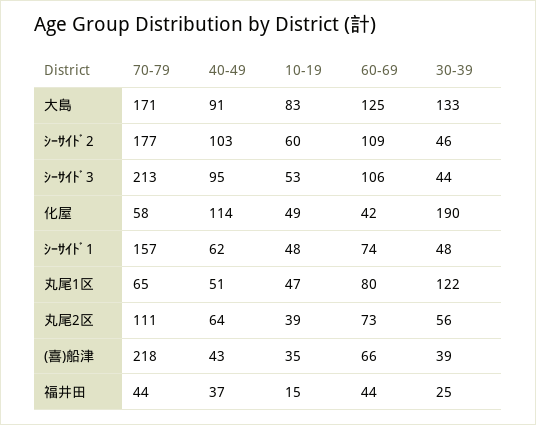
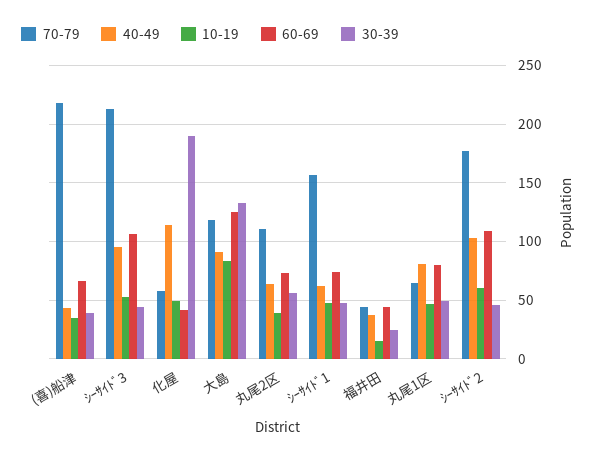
  {
    "70-79": {
-     "大島": 171,
+     "大島": 120,
      "ｼｰｻｲﾄﾞ2": 177,
      "ｼｰｻｲﾄﾞ3": 213,
      "化屋": 58,
      "ｼｰｻｲﾄﾞ1": 157,
      "丸尾1区": 65,
      "丸尾2区": 111,
      "(喜)船津": 218,
      "福井田": 44
    },
    "40-49": {
      "大島": 91,
      "ｼｰｻｲﾄﾞ2": 103,
      "ｼｰｻｲﾄﾞ3": 95,
      "化屋": 114,
      "ｼｰｻｲﾄﾞ1": 62,
-     "丸尾1区": 51,
+     "丸尾1区": 80,
      "丸尾2区": 64,
      "(喜)船津": 43,
      "福井田": 37
    },
    "10-19": {
      "大島": 83,
      "ｼｰｻｲﾄﾞ2": 60,
      "ｼｰｻｲﾄﾞ3": 53,
      "化屋": 49,
      "ｼｰｻｲﾄﾞ1": 48,
      "丸尾1区": 47,
      "丸尾2区": 39,
      "(喜)船津": 35,
      "福井田": 15
    },
    "60-69": {
      "大島": 125,
      "ｼｰｻｲﾄﾞ2": 109,
      "ｼｰｻｲﾄﾞ3": 106,
      "化屋": 42,
      "ｼｰｻｲﾄﾞ1": 74,
      "丸尾1区": 80,
      "丸尾2区": 73,
      "(喜)船津": 66,
      "福井田": 44
    },
    "30-39": {
      "大島": 133,
      "ｼｰｻｲﾄﾞ2": 46,
      "ｼｰｻｲﾄﾞ3": 44,
      "化屋": 190,
      "ｼｰｻｲﾄﾞ1": 48,
-     "丸尾1区": 122,
+     "丸尾1区": 50,
      "丸尾2区": 56,
      "(喜)船津": 39,
      "福井田": 25
    }
  }

